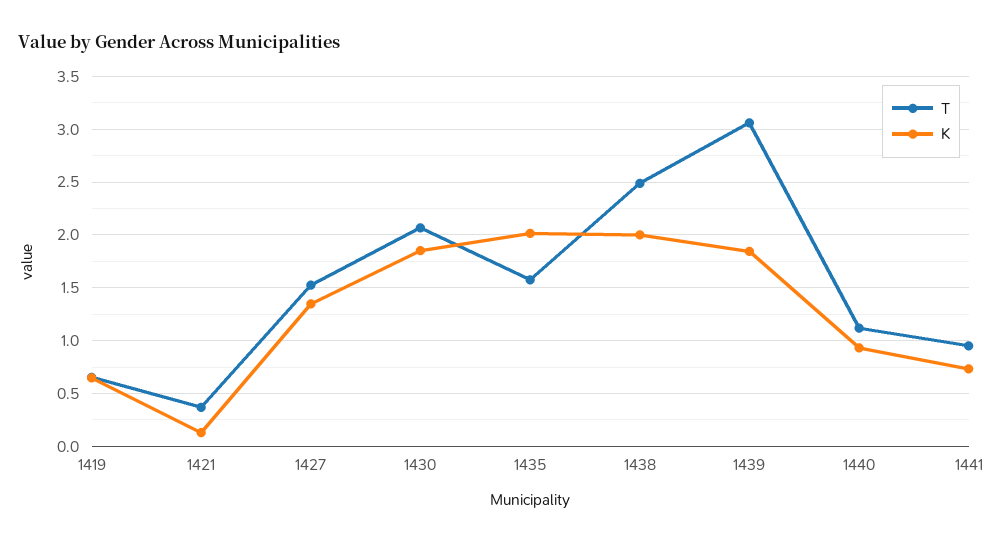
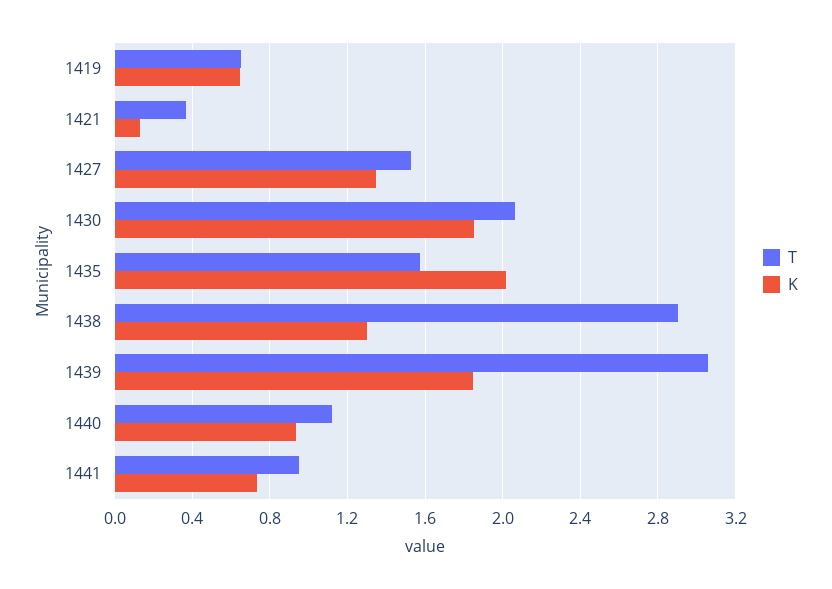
  {
    "T": {
      "1419": 0.65,
      "1421": 0.35,
      "1427": 1.55,
      "1430": 2.05,
      "1435": 1.6,
-     "1438": 2.5,
+     "1438": 2.9,
      "1439": 3.05,
      "1440": 1.1,
      "1441": 0.95
    },
    "K": {
      "1419": 0.65,
      "1421": 0.15,
      "1427": 1.35,
      "1430": 1.85,
      "1435": 2,
-     "1438": 2,
+     "1438": 1.3,
      "1439": 1.85,
      "1440": 0.95,
      "1441": 0.75
    }
  }

